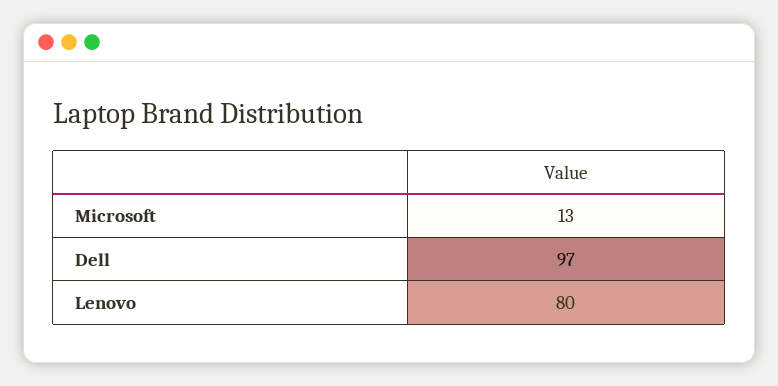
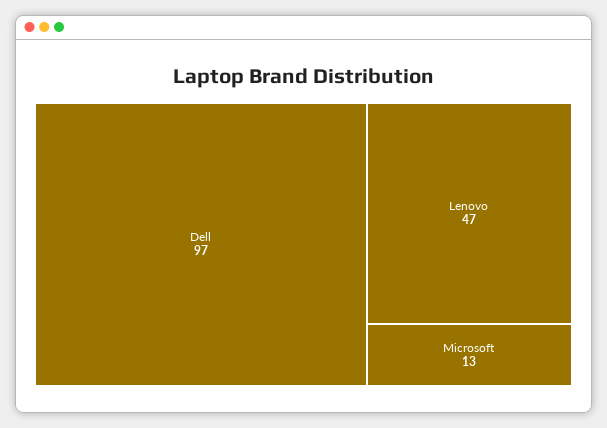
  {
    "Microsoft": 13,
    "Dell": 97,
-   "Lenovo": 80
+   "Lenovo": 47
  }

